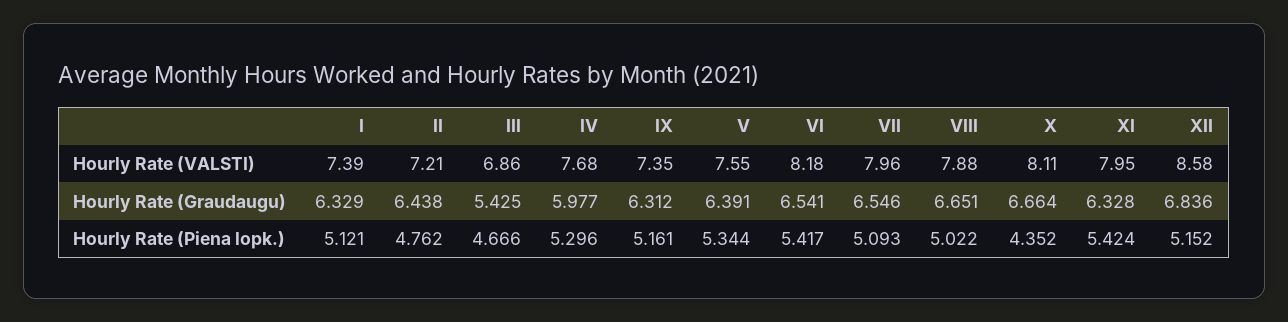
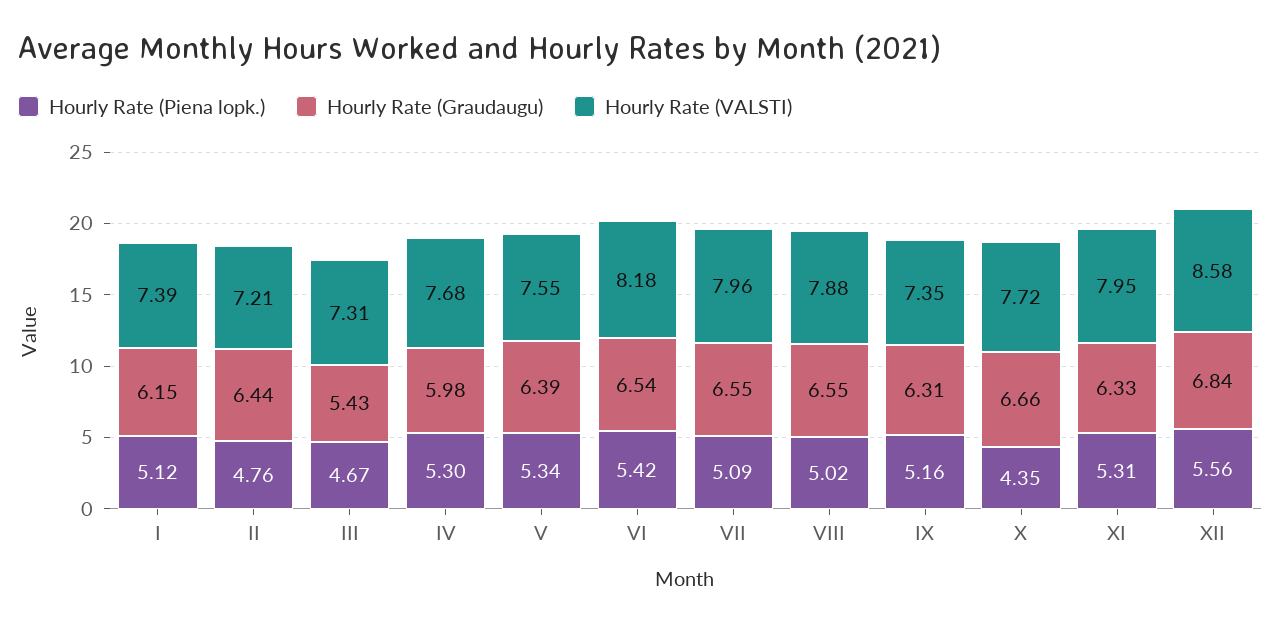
  {
    "Hourly Rate (VALSTI)": {
      "I": 7.39,
      "II": 7.21,
-     "III": 6.86,
+     "III": 7.31,
      "IV": 7.68,
      "IX": 7.35,
      "V": 7.55,
      "VI": 8.18,
      "VII": 7.96,
      "VIII": 7.88,
-     "X": 8.11,
+     "X": 7.72,
      "XI": 7.95,
      "XII": 8.58
    },
    "Hourly Rate (Graudaugu)": {
-     "I": 6.329,
+     "I": 6.15,
      "II": 6.438,
      "III": 5.425,
      "IV": 5.977,
      "IX": 6.312,
      "V": 6.391,
      "VI": 6.541,
      "VII": 6.546,
-     "VIII": 6.651,
+     "VIII": 6.55,
      "X": 6.664,
      "XI": 6.328,
      "XII": 6.836
    },
    "Hourly Rate (Piena lopk.)": {
      "I": 5.121,
      "II": 4.762,
      "III": 4.666,
      "IV": 5.296,
      "IX": 5.161,
      "V": 5.344,
      "VI": 5.417,
      "VII": 5.093,
      "VIII": 5.022,
      "X": 4.352,
-     "XI": 5.424,
+     "XI": 5.31,
-     "XII": 5.152
+     "XII": 5.56
    }
  }

